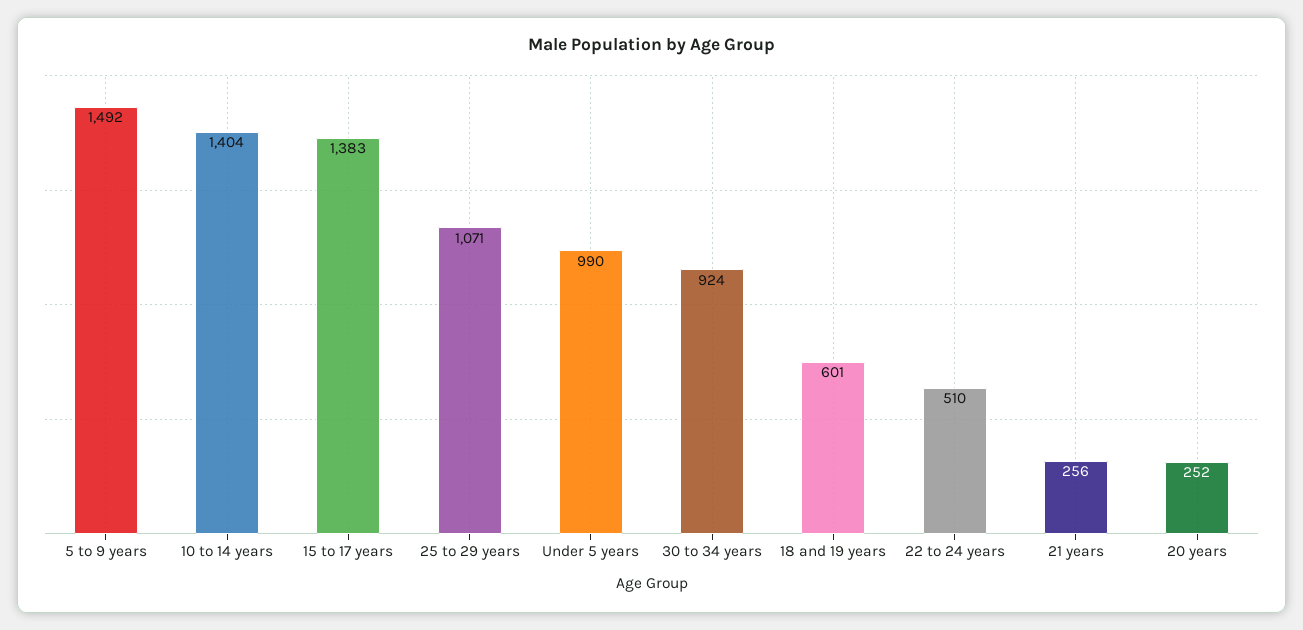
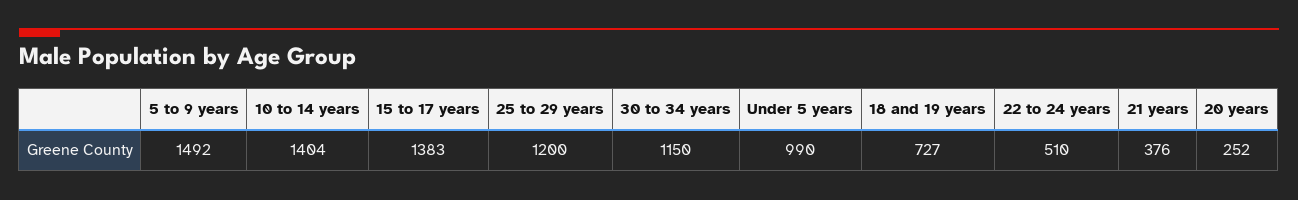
  {
    "5 to 9 years": 1492,
    "10 to 14 years": 1404,
    "15 to 17 years": 1383,
-   "25 to 29 years": 1071,
+   "25 to 29 years": 1200,
    "Under 5 years": 990,
-   "30 to 34 years": 924,
+   "30 to 34 years": 1150,
-   "18 and 19 years": 601,
+   "18 and 19 years": 727,
    "22 to 24 years": 510,
-   "21 years": 256,
+   "21 years": 376,
    "20 years": 252
  }

